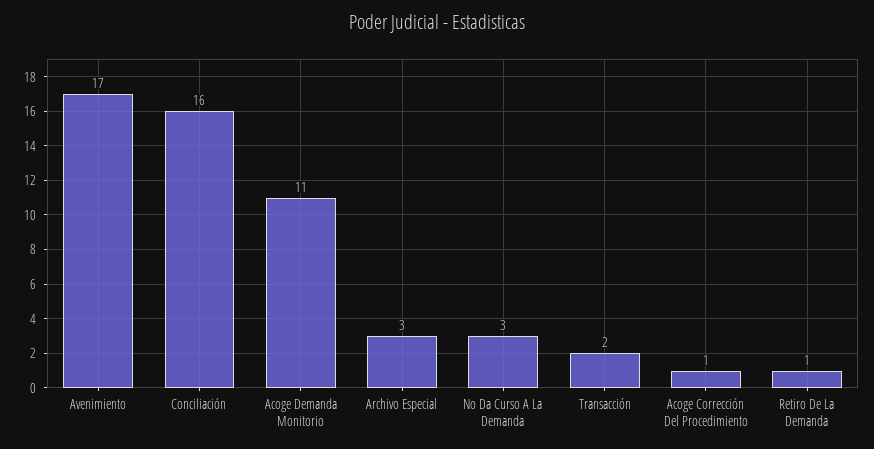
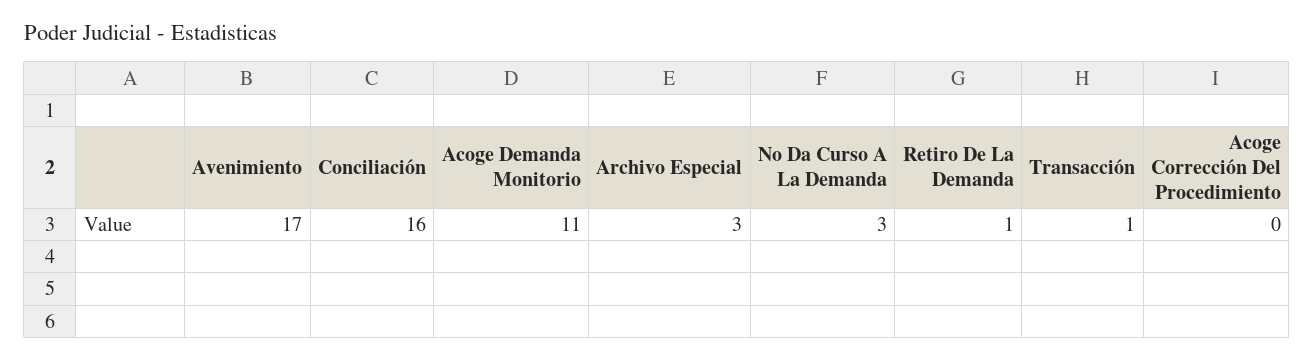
  {
    "Avenimiento": 17,
    "Conciliación": 16,
    "Acoge Demanda Monitorio": 11,
    "Archivo Especial": 3,
    "No Da Curso A La Demanda": 3,
-   "Transacción": 2,
+   "Transacción": 1,
-   "Acoge Corrección Del Procedimiento": 1,
+   "Acoge Corrección Del Procedimiento": 0,
    "Retiro De La Demanda": 1
  }

